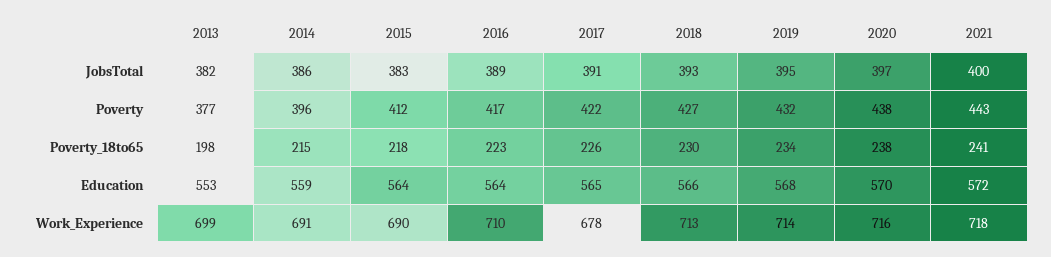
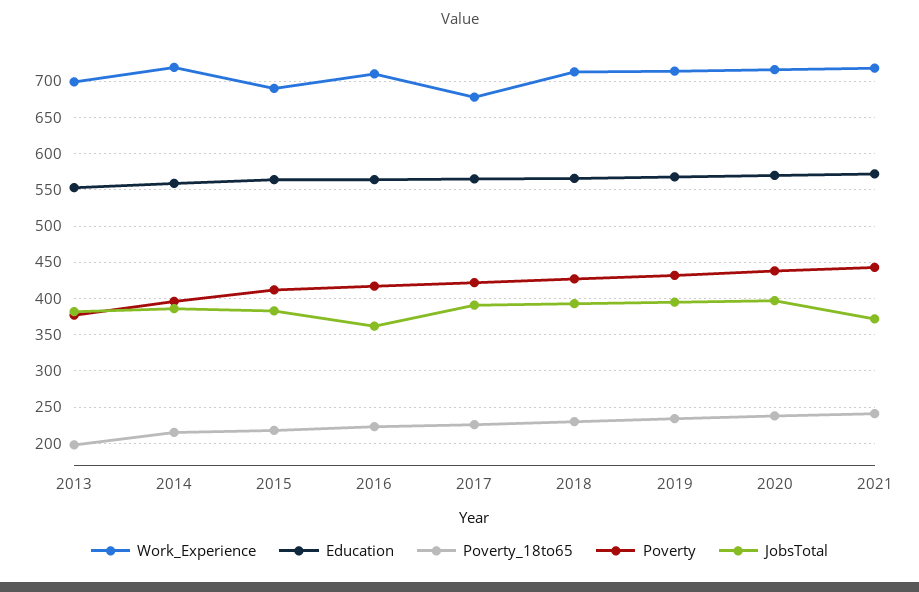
  {
    "JobsTotal": {
      "2013": 382,
      "2014": 386,
      "2015": 383,
-     "2016": 389,
+     "2016": 360,
      "2017": 391,
      "2018": 393,
      "2019": 395,
      "2020": 397,
-     "2021": 400
+     "2021": 370
    },
    "Poverty": {
      "2013": 377,
      "2014": 396,
      "2015": 412,
      "2016": 417,
      "2017": 422,
      "2018": 427,
      "2019": 432,
      "2020": 438,
      "2021": 443
    },
    "Poverty_18to65": {
      "2013": 198,
      "2014": 215,
      "2015": 218,
      "2016": 223,
      "2017": 226,
      "2018": 230,
      "2019": 234,
      "2020": 238,
      "2021": 241
    },
    "Education": {
      "2013": 553,
      "2014": 559,
      "2015": 564,
      "2016": 564,
      "2017": 565,
      "2018": 566,
      "2019": 568,
      "2020": 570,
      "2021": 572
    },
    "Work_Experience": {
      "2013": 699,
-     "2014": 691,
+     "2014": 720,
      "2015": 690,
      "2016": 710,
      "2017": 678,
      "2018": 713,
      "2019": 714,
      "2020": 716,
      "2021": 718
    }
  }

